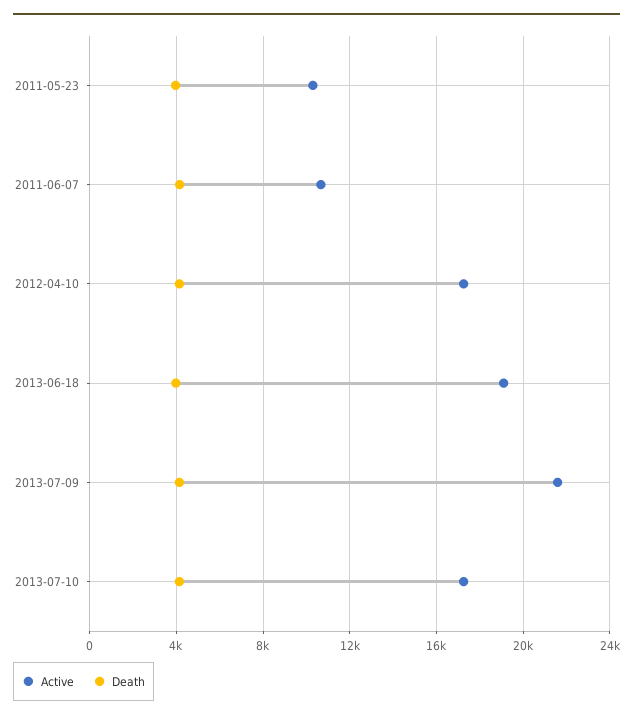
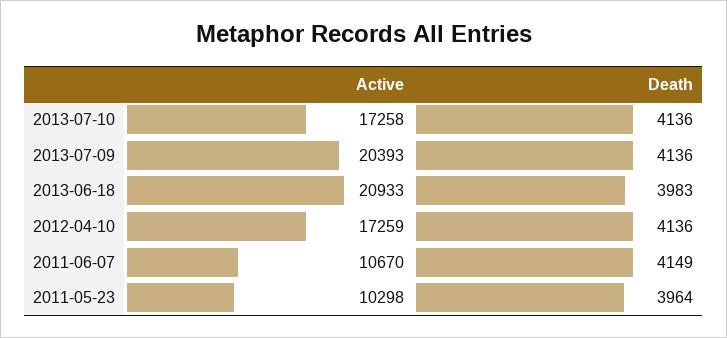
  {
    "Active": {
      "2011-05-23": 10298,
      "2011-06-07": 10670,
      "2012-04-10": 17259,
-     "2013-06-18": 19000,
+     "2013-06-18": 20933,
-     "2013-07-09": 21500,
+     "2013-07-09": 20393,
      "2013-07-10": 17258
    },
    "Death": {
      "2011-05-23": 3964,
      "2011-06-07": 4149,
      "2012-04-10": 4136,
      "2013-06-18": 3983,
      "2013-07-09": 4136,
      "2013-07-10": 4136
    }
  }

